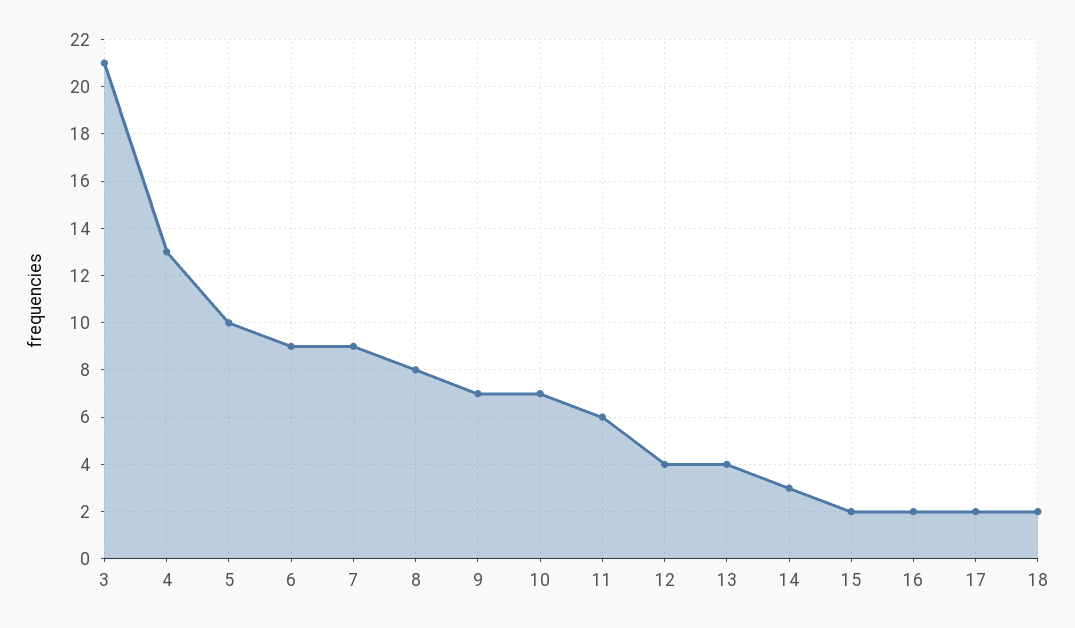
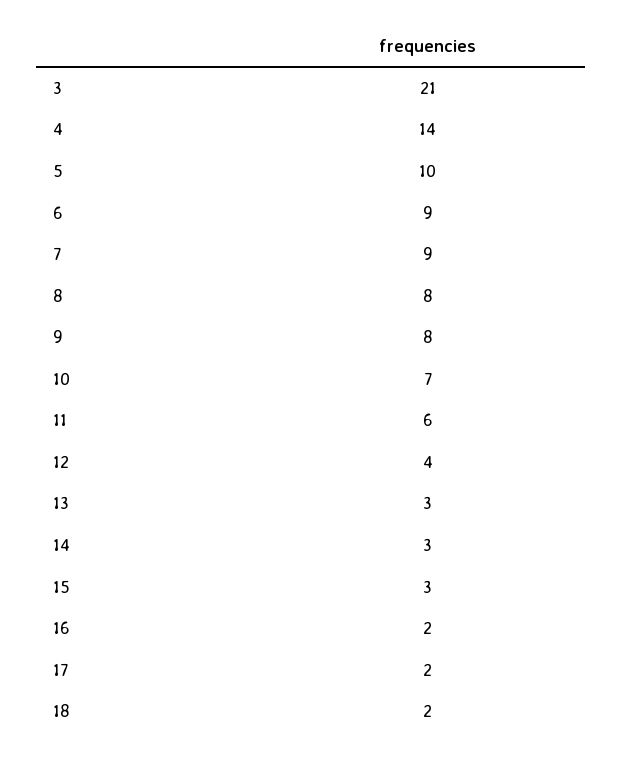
  {
    "3": 21,
-   "4": 13,
+   "4": 14,
    "5": 10,
    "6": 9,
    "7": 9,
    "8": 8,
-   "9": 7,
+   "9": 8,
    "10": 7,
    "11": 6,
    "12": 4,
-   "13": 4,
+   "13": 3,
    "14": 3,
-   "15": 2,
+   "15": 3,
    "16": 2,
    "17": 2,
    "18": 2
  }

